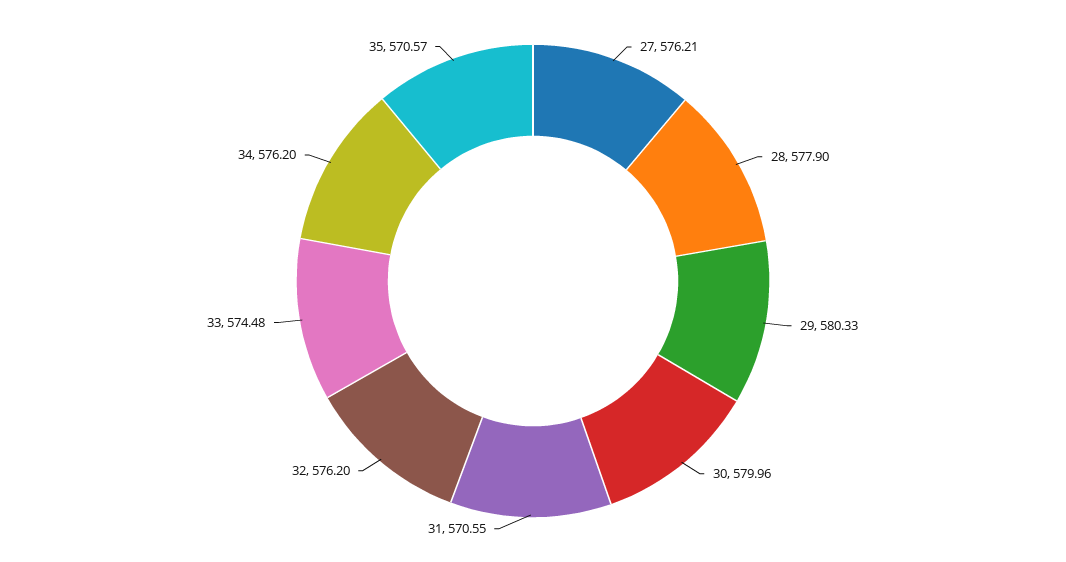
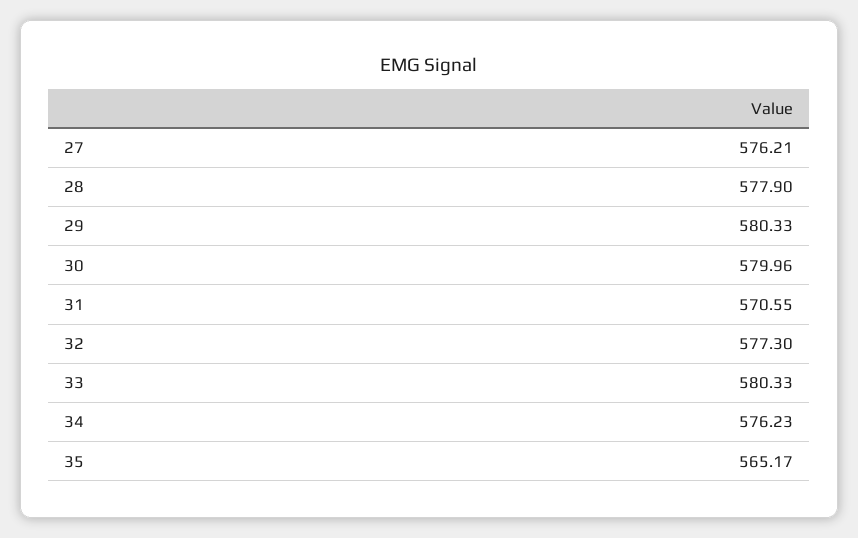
  {
    "27": 576.21,
    "28": 577.9,
    "29": 580.33,
    "30": 579.96,
    "31": 570.55,
-   "32": 576.2,
+   "32": 577.3,
-   "33": 574.48,
+   "33": 580.33,
-   "34": 576.2,
+   "34": 576.23,
-   "35": 570.57
+   "35": 565.17
  }

